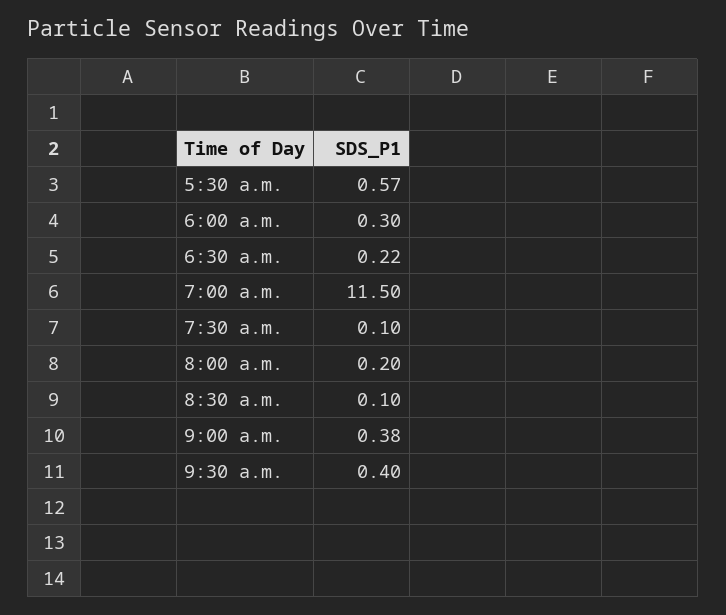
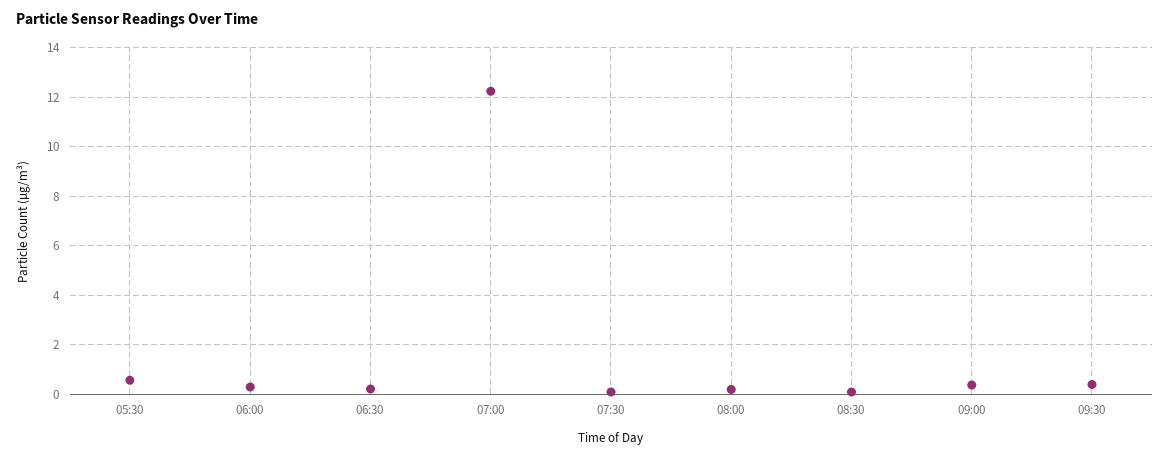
  {
    "5:30 a.m.": 0.57,
    "6:00 a.m.": 0.3,
    "6:30 a.m.": 0.22,
-   "7:00 a.m.": 11.5,
+   "7:00 a.m.": 12.25,
    "7:30 a.m.": 0.1,
    "8:00 a.m.": 0.2,
    "8:30 a.m.": 0.1,
    "9:00 a.m.": 0.38,
    "9:30 a.m.": 0.4
  }

